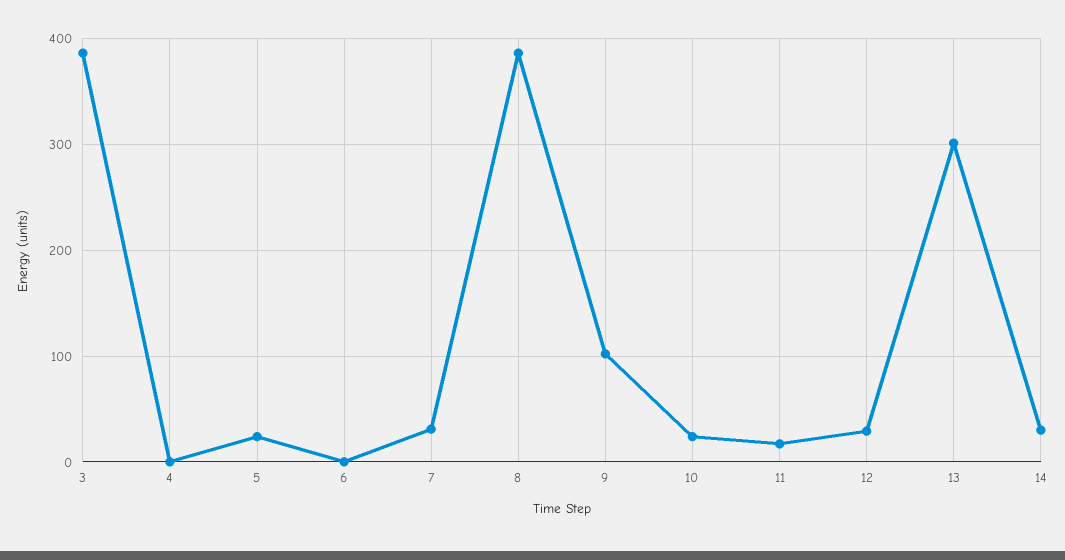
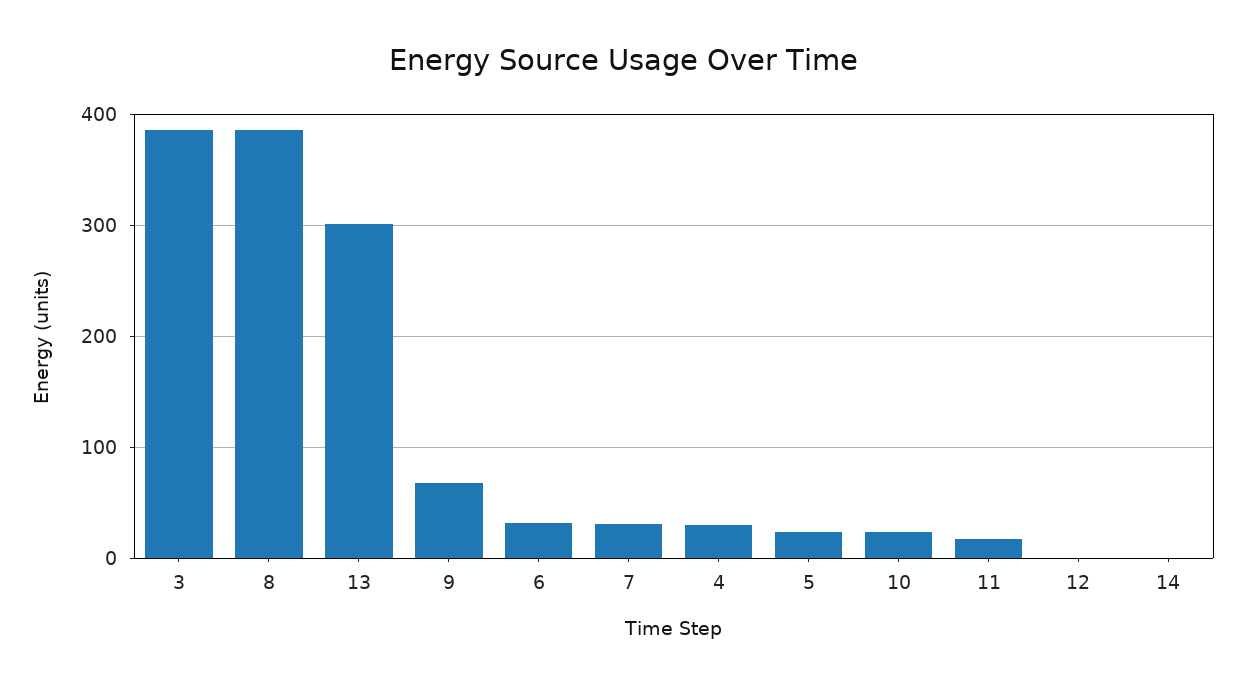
  {
    "3": 390,
-   "4": 0,
+   "4": 30,
    "5": 20,
-   "6": 0,
+   "6": 30,
    "7": 30,
    "8": 390,
-   "9": 100,
+   "9": 70,
    "10": 20,
    "11": 20,
-   "12": 30,
+   "12": 0,
    "13": 300,
-   "14": 30
+   "14": 0
  }

